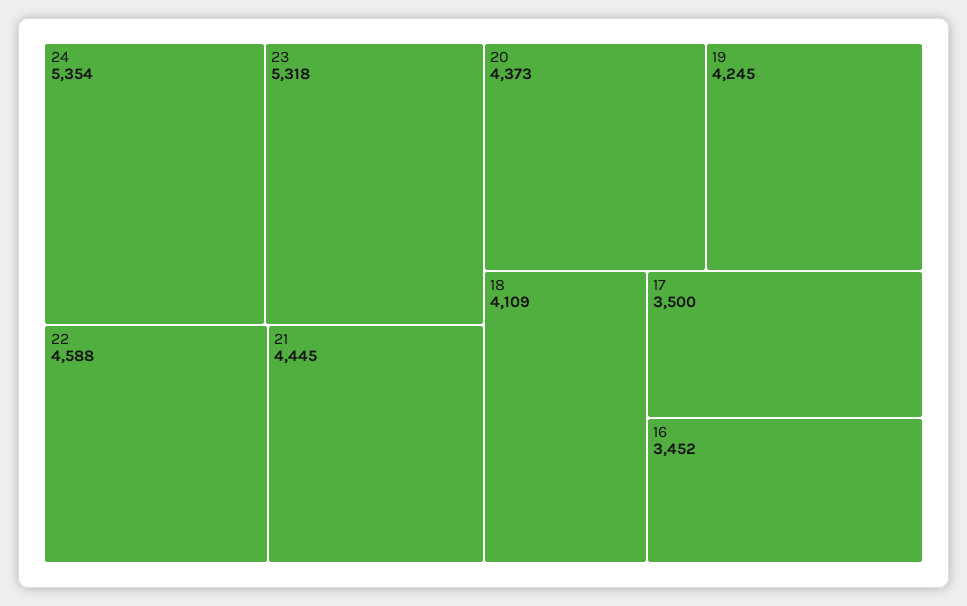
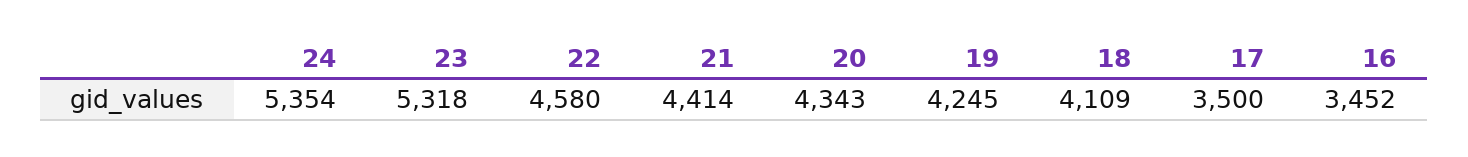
  {
    "24": 5354,
    "23": 5318,
-   "22": 4588,
+   "22": 4580,
-   "21": 4445,
+   "21": 4414,
-   "20": 4373,
+   "20": 4343,
    "19": 4245,
    "18": 4109,
    "17": 3500,
    "16": 3452
  }

